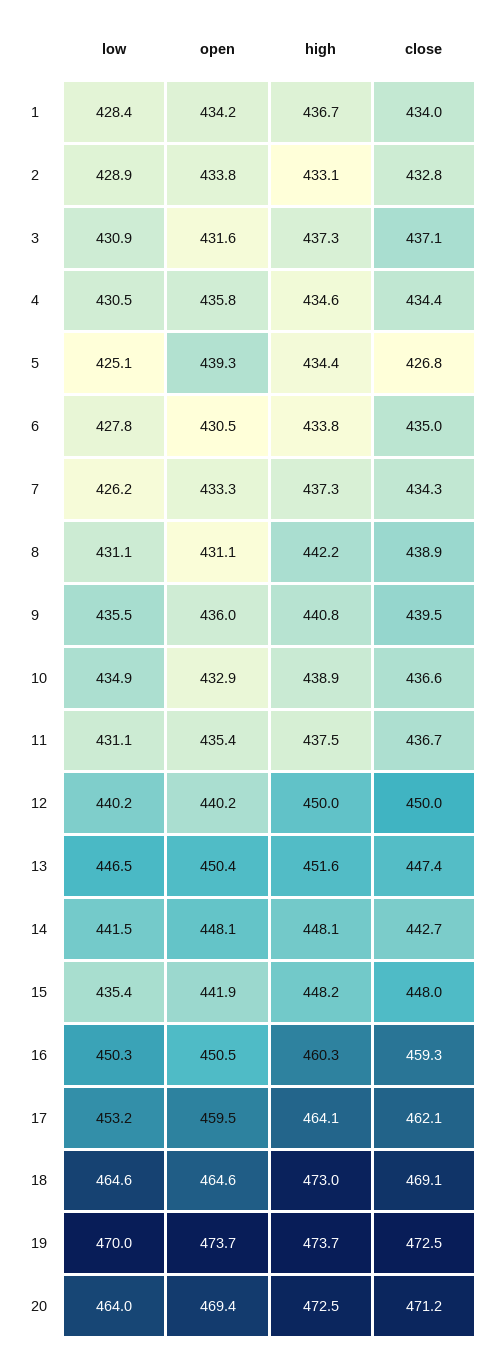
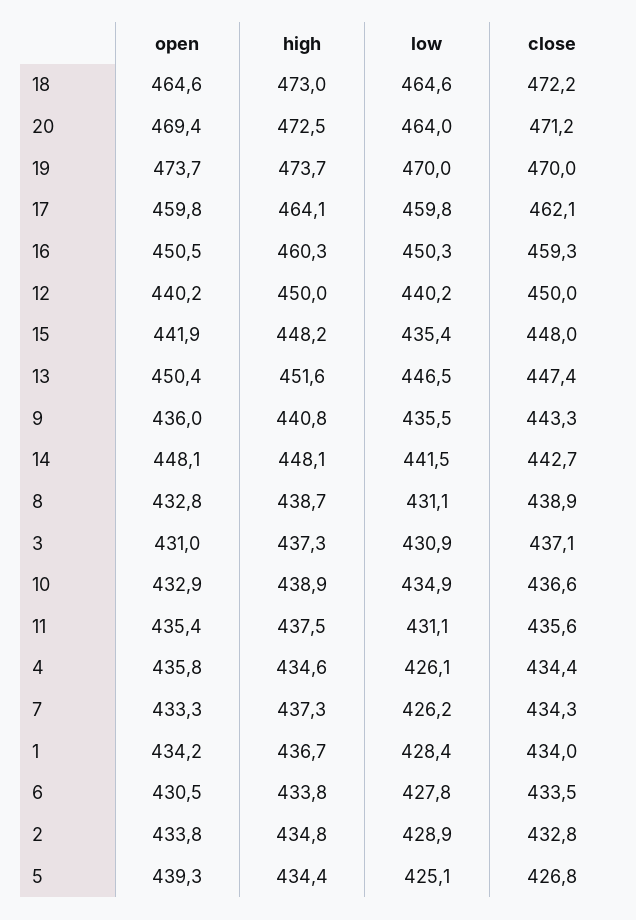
  {
    "low": {
      "1": 428.4,
      "2": 428.9,
      "3": 430.9,
-     "4": 430.5,
+     "4": 426.1,
      "5": 425.1,
      "6": 427.8,
      "7": 426.2,
      "8": 431.1,
      "9": 435.5,
      "10": 434.9,
      "11": 431.1,
      "12": 440.2,
      "13": 446.5,
      "14": 441.5,
      "15": 435.4,
      "16": 450.3,
-     "17": 453.2,
+     "17": 459.8,
      "18": 464.6,
      "19": 470,
      "20": 464
    },
    "open": {
      "1": 434.2,
      "2": 433.8,
-     "3": 431.6,
+     "3": 431,
      "4": 435.8,
      "5": 439.3,
      "6": 430.5,
      "7": 433.3,
-     "8": 431.1,
+     "8": 432.8,
      "9": 436,
      "10": 432.9,
      "11": 435.4,
      "12": 440.2,
      "13": 450.4,
      "14": 448.1,
      "15": 441.9,
      "16": 450.5,
-     "17": 459.5,
+     "17": 459.8,
      "18": 464.6,
      "19": 473.7,
      "20": 469.4
    },
    "high": {
      "1": 436.7,
-     "2": 433.1,
+     "2": 434.8,
      "3": 437.3,
      "4": 434.6,
      "5": 434.4,
      "6": 433.8,
      "7": 437.3,
-     "8": 442.2,
+     "8": 438.7,
      "9": 440.8,
      "10": 438.9,
      "11": 437.5,
      "12": 450,
      "13": 451.6,
      "14": 448.1,
      "15": 448.2,
      "16": 460.3,
      "17": 464.1,
      "18": 473,
      "19": 473.7,
      "20": 472.5
    },
    "close": {
      "1": 434,
      "2": 432.8,
      "3": 437.1,
      "4": 434.4,
      "5": 426.8,
-     "6": 435,
+     "6": 433.5,
      "7": 434.3,
      "8": 438.9,
-     "9": 439.5,
+     "9": 443.3,
      "10": 436.6,
-     "11": 436.7,
+     "11": 435.6,
      "12": 450,
      "13": 447.4,
      "14": 442.7,
      "15": 448,
      "16": 459.3,
      "17": 462.1,
-     "18": 469.1,
+     "18": 472.2,
-     "19": 472.5,
+     "19": 470,
      "20": 471.2
    }
  }

